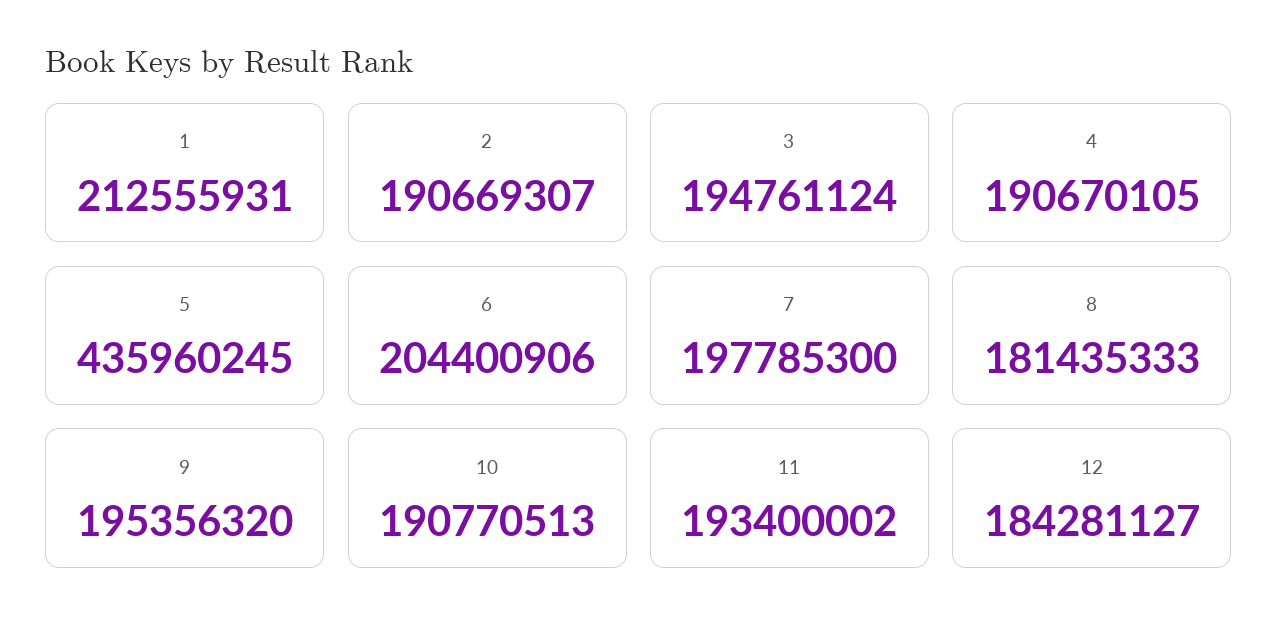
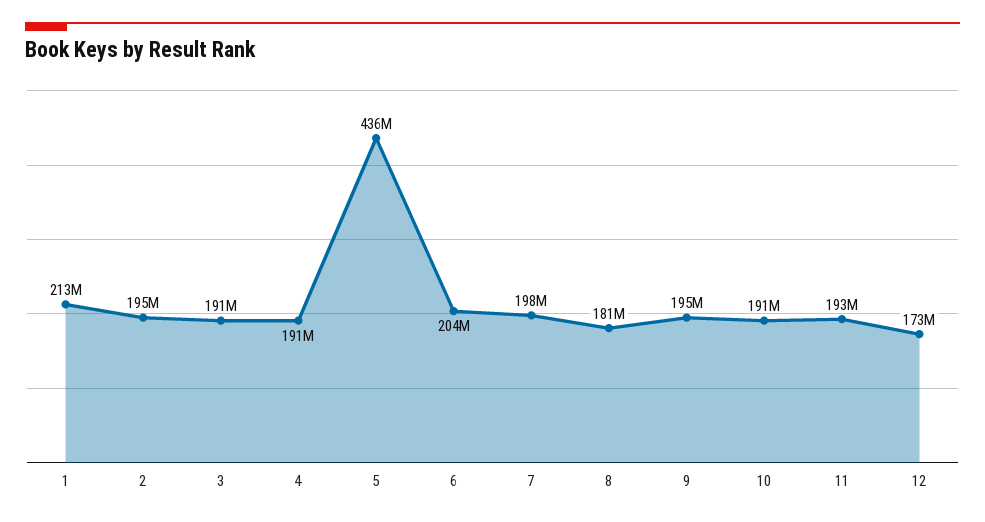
  {
    "1": 212555931,
-   "2": 190669307,
+   "2": 195000000,
-   "3": 194761124,
+   "3": 191000000,
    "4": 190670105,
    "5": 435960245,
    "6": 204400906,
    "7": 197785300,
    "8": 181435333,
    "9": 195356320,
    "10": 190770513,
    "11": 193400002,
-   "12": 184281127
+   "12": 173000000
  }

